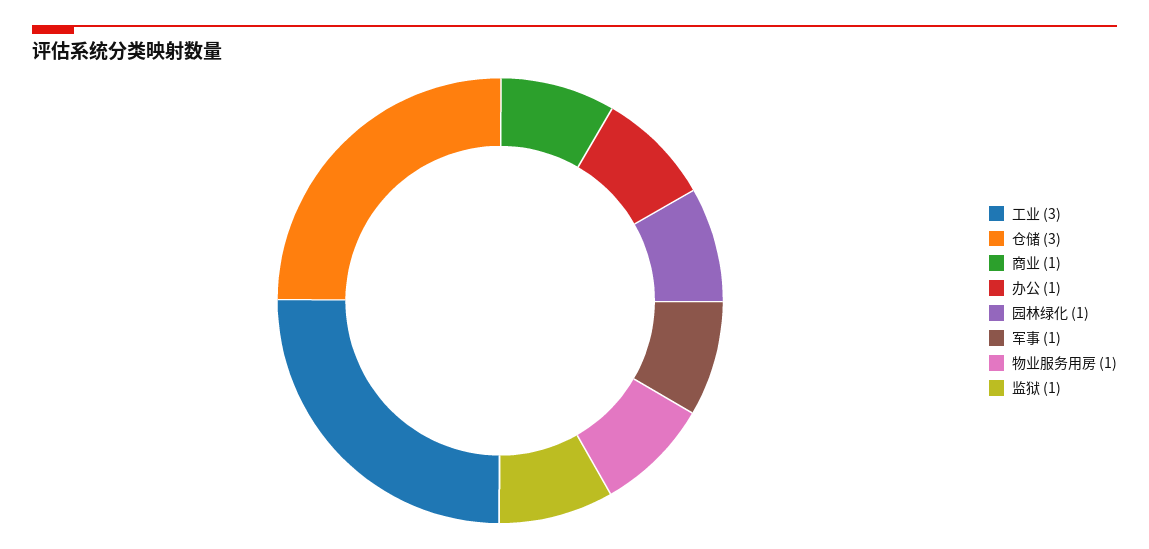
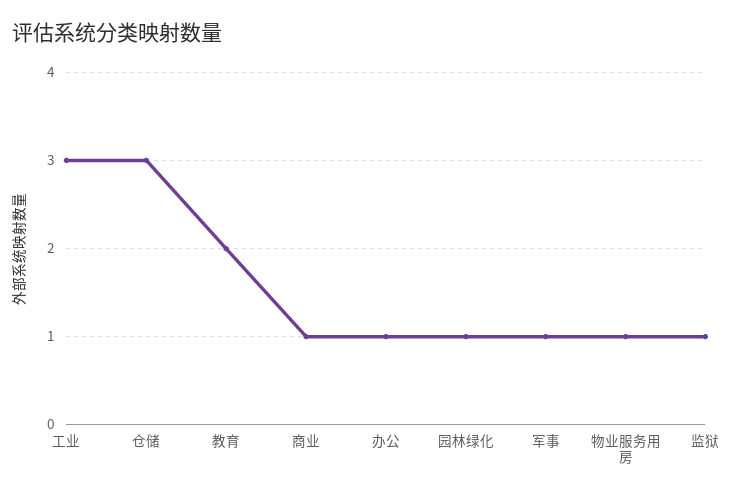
  {
    "工业": 3,
    "仓储": 3,
    "商业": 1,
    "办公": 1,
    "园林绿化": 1,
    "军事": 1,
    "物业服务用房": 1,
-   "监狱": 1
+   "监狱": 1,
+   "教育": 2
  }

